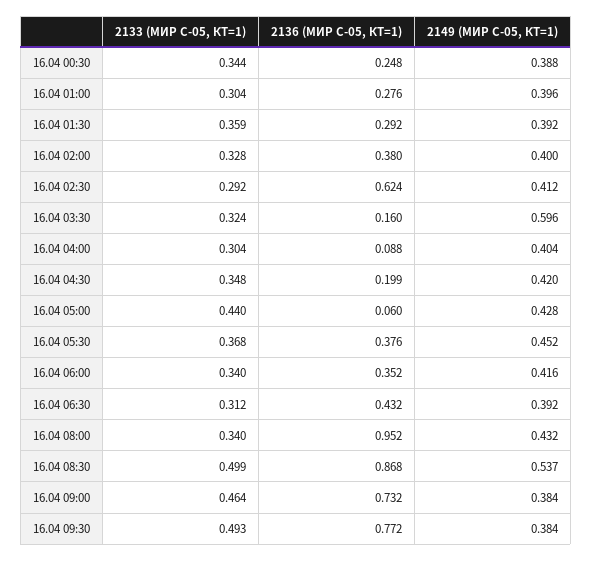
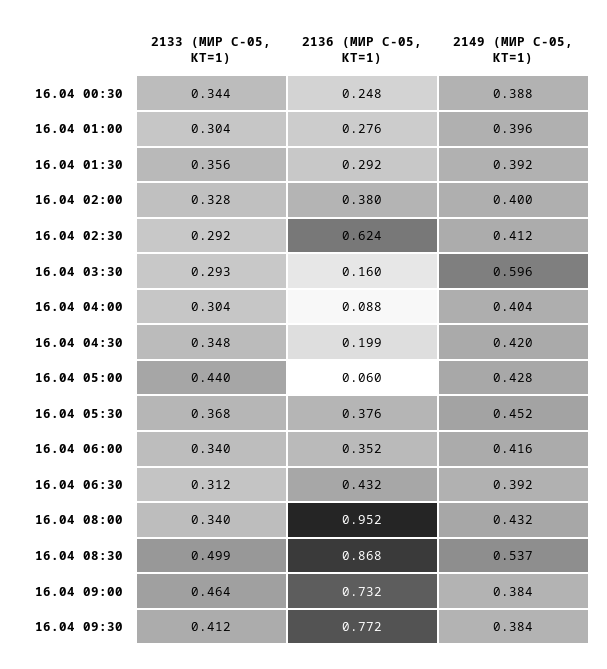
  {
    "2133 (МИР С-05, КТ=1)": {
      "16.04 00:30": 0.344,
      "16.04 01:00": 0.304,
-     "16.04 01:30": 0.359,
+     "16.04 01:30": 0.356,
      "16.04 02:00": 0.328,
      "16.04 02:30": 0.292,
-     "16.04 03:30": 0.324,
+     "16.04 03:30": 0.293,
      "16.04 04:00": 0.304,
      "16.04 04:30": 0.348,
      "16.04 05:00": 0.44,
      "16.04 05:30": 0.368,
      "16.04 06:00": 0.34,
      "16.04 06:30": 0.312,
      "16.04 08:00": 0.34,
      "16.04 08:30": 0.499,
      "16.04 09:00": 0.464,
-     "16.04 09:30": 0.493
+     "16.04 09:30": 0.412
    },
    "2136 (МИР С-05, КТ=1)": {
      "16.04 00:30": 0.248,
      "16.04 01:00": 0.276,
      "16.04 01:30": 0.292,
      "16.04 02:00": 0.38,
      "16.04 02:30": 0.624,
      "16.04 03:30": 0.16,
      "16.04 04:00": 0.088,
      "16.04 04:30": 0.199,
      "16.04 05:00": 0.06,
      "16.04 05:30": 0.376,
      "16.04 06:00": 0.352,
      "16.04 06:30": 0.432,
      "16.04 08:00": 0.952,
      "16.04 08:30": 0.868,
      "16.04 09:00": 0.732,
      "16.04 09:30": 0.772
    },
    "2149 (МИР С-05, КТ=1)": {
      "16.04 00:30": 0.388,
      "16.04 01:00": 0.396,
      "16.04 01:30": 0.392,
      "16.04 02:00": 0.4,
      "16.04 02:30": 0.412,
      "16.04 03:30": 0.596,
      "16.04 04:00": 0.404,
      "16.04 04:30": 0.42,
      "16.04 05:00": 0.428,
      "16.04 05:30": 0.452,
      "16.04 06:00": 0.416,
      "16.04 06:30": 0.392,
      "16.04 08:00": 0.432,
      "16.04 08:30": 0.537,
      "16.04 09:00": 0.384,
      "16.04 09:30": 0.384
    }
  }

